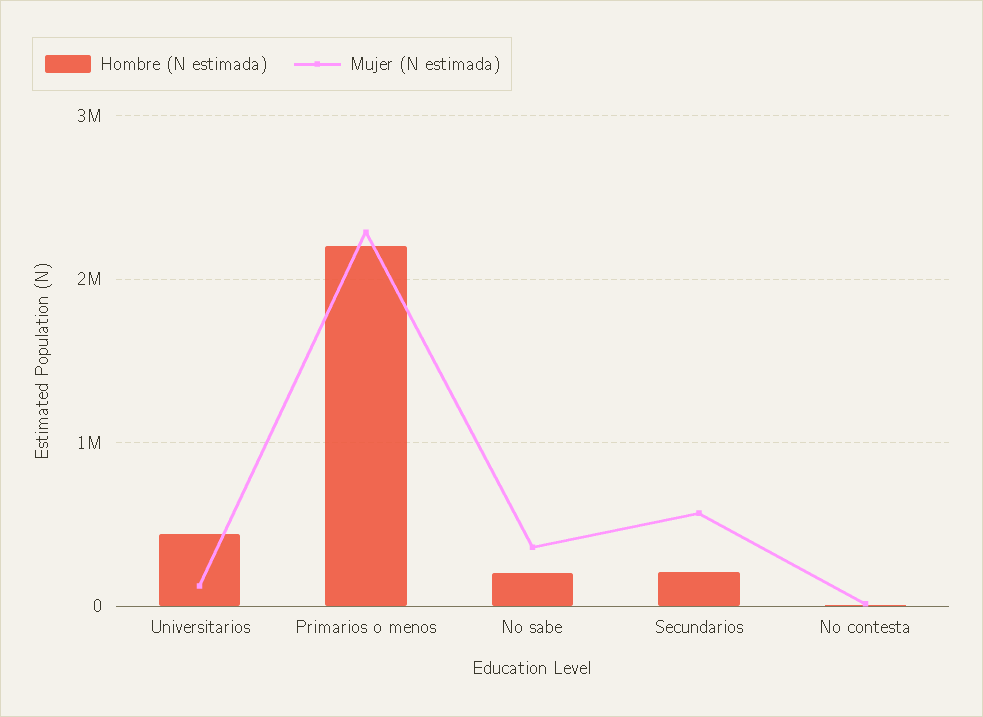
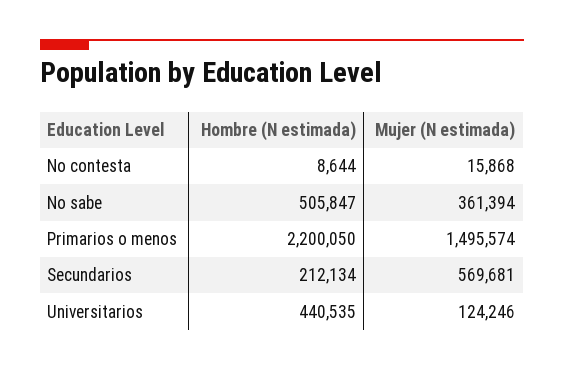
  {
    "Hombre (N estimada)": {
      "Universitarios": 440535,
      "Primarios o menos": 2200050,
-     "No sabe": 200000,
+     "No sabe": 505847,
      "Secundarios": 212134,
      "No contesta": 8644
    },
    "Mujer (N estimada)": {
      "Universitarios": 124246,
-     "Primarios o menos": 2300000,
+     "Primarios o menos": 1495574,
      "No sabe": 361394,
      "Secundarios": 569681,
      "No contesta": 15868
    }
  }

